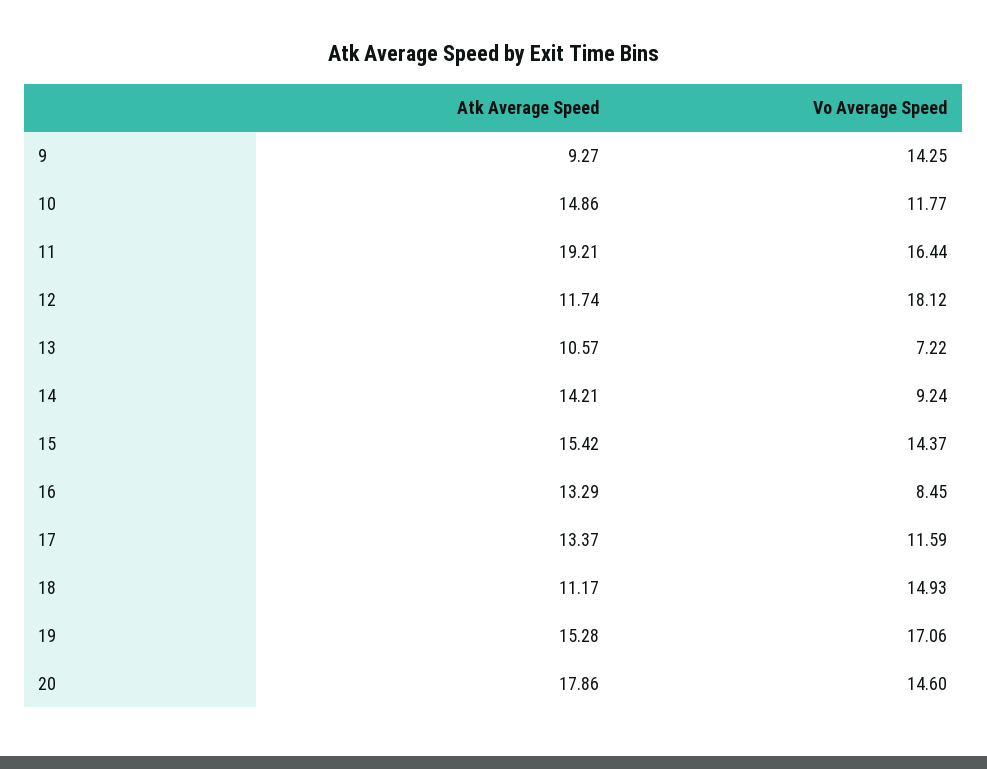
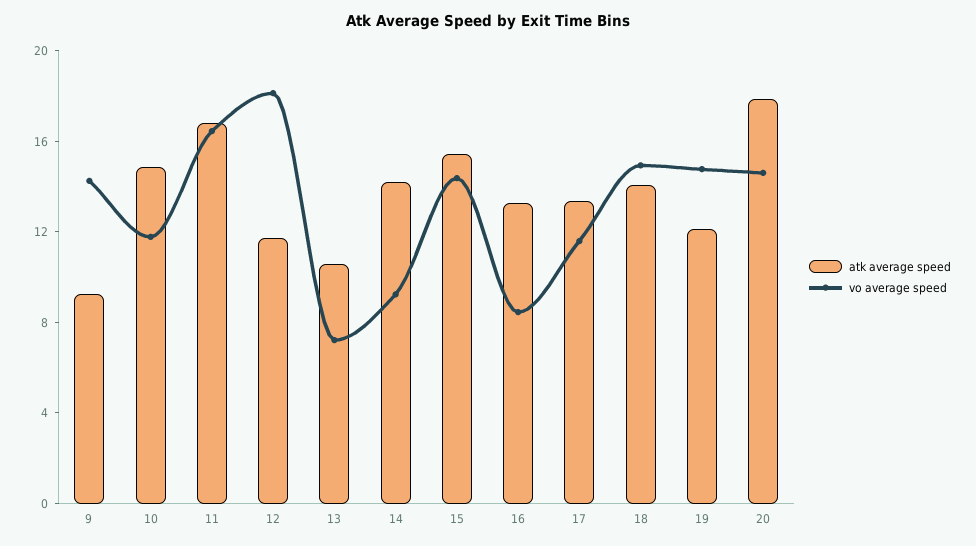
  {
    "Atk Average Speed": {
      "9": 9.27,
      "10": 14.86,
-     "11": 19.21,
+     "11": 17,
      "12": 11.74,
      "13": 10.57,
      "14": 14.21,
      "15": 15.42,
      "16": 13.29,
      "17": 13.37,
-     "18": 11.17,
+     "18": 14,
-     "19": 15.28,
+     "19": 12,
      "20": 17.86
    },
    "Vo Average Speed": {
      "9": 14.25,
      "10": 11.77,
      "11": 16.44,
      "12": 18.12,
      "13": 7.22,
      "14": 9.24,
      "15": 14.37,
      "16": 8.45,
      "17": 11.59,
      "18": 14.93,
-     "19": 17.06,
+     "19": 15,
      "20": 14.6
    }
  }

